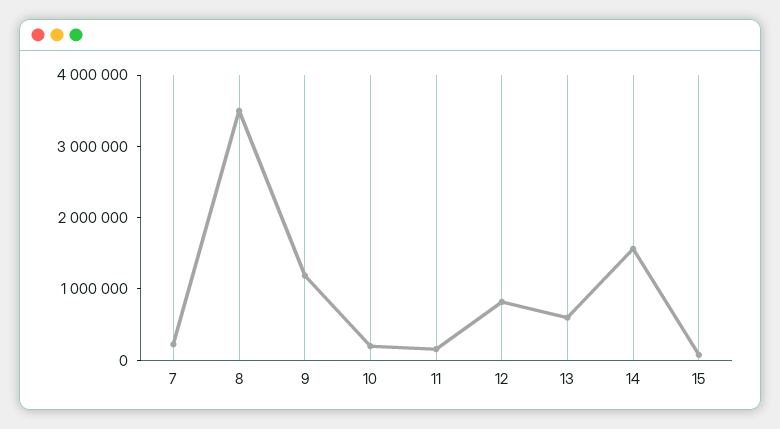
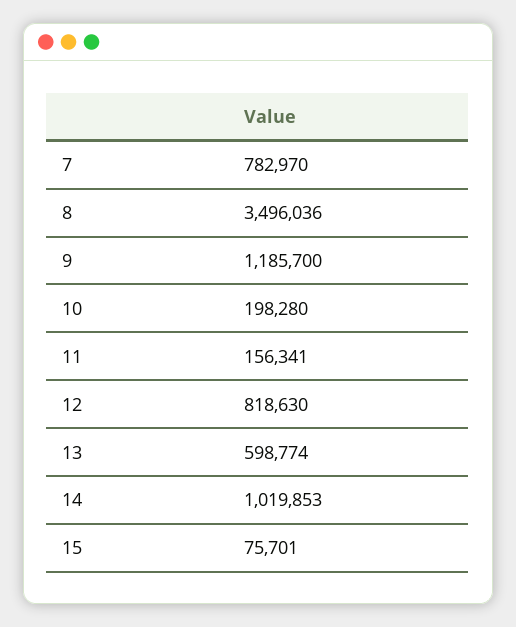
  {
-   "7": 200000,
+   "7": 782970,
    "8": 3496036,
    "9": 1185700,
    "10": 198280,
    "11": 156341,
    "12": 818630,
    "13": 598774,
-   "14": 1600000,
+   "14": 1019853,
    "15": 75701
  }

